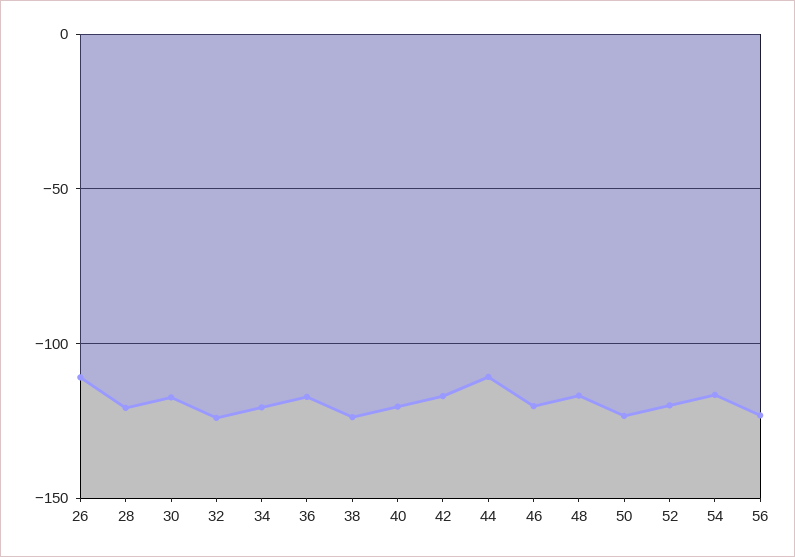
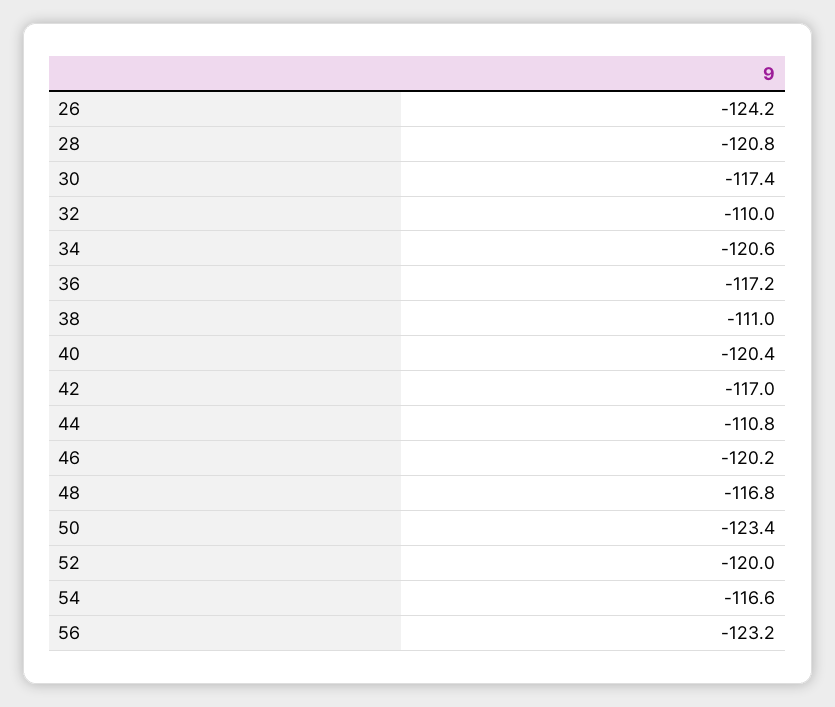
  {
-   "26": -110,
+   "26": -124.2,
    "28": -120.8,
    "30": -117.4,
-   "32": -125,
+   "32": -110,
    "34": -120.6,
    "36": -117.2,
-   "38": -125,
+   "38": -111,
    "40": -120.4,
    "42": -117,
    "44": -110.8,
    "46": -120.2,
    "48": -116.8,
    "50": -123.4,
    "52": -120,
    "54": -116.6,
    "56": -123.2
  }

